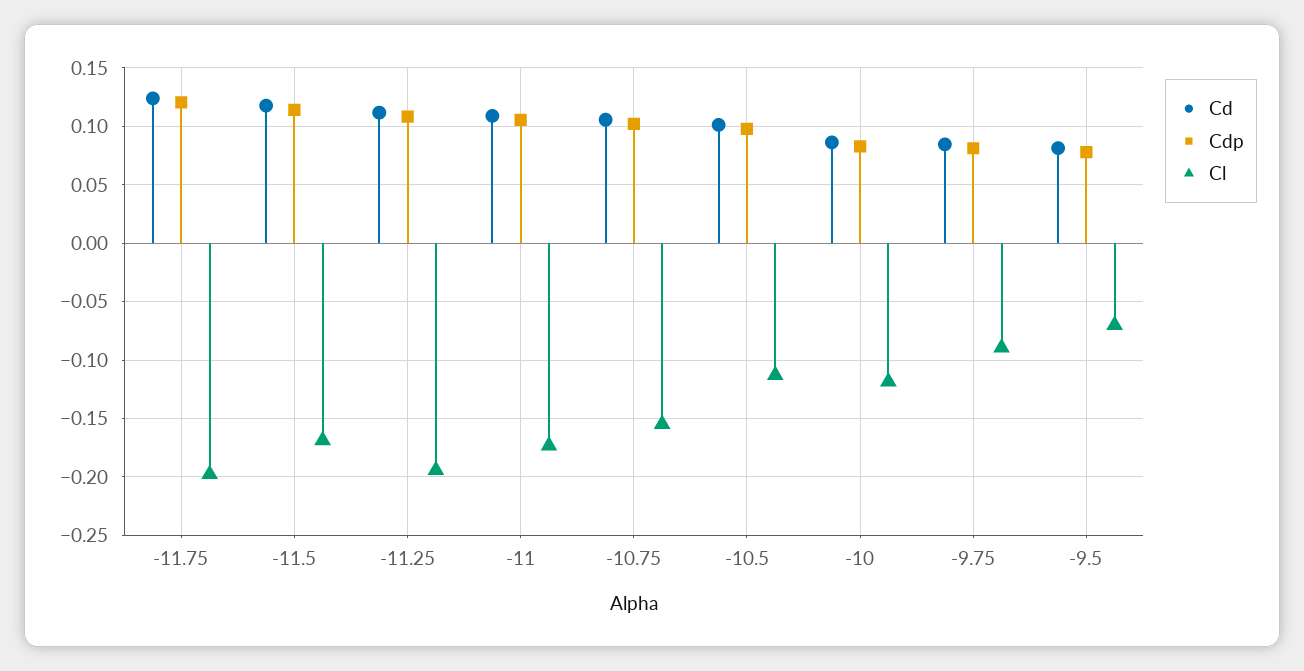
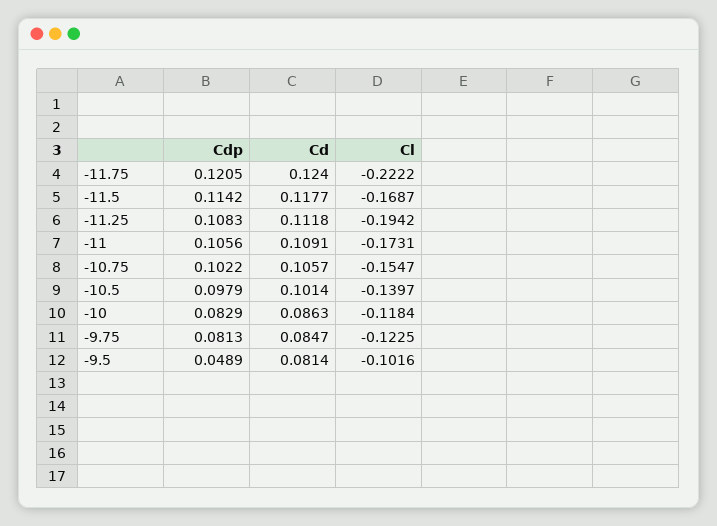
  {
    "Cd": {
      "-11.75": 0.124,
      "-11.5": 0.1177,
      "-11.25": 0.1118,
      "-11": 0.1091,
      "-10.75": 0.1057,
      "-10.5": 0.1014,
      "-10": 0.0863,
      "-9.75": 0.0847,
      "-9.5": 0.0814
    },
    "Cdp": {
      "-11.75": 0.1205,
      "-11.5": 0.1142,
      "-11.25": 0.1083,
      "-11": 0.1056,
      "-10.75": 0.1022,
      "-10.5": 0.0979,
      "-10": 0.0829,
      "-9.75": 0.0813,
-     "-9.5": 0.08
+     "-9.5": 0.0489
    },
    "Cl": {
-     "-11.75": -0.2,
+     "-11.75": -0.2222,
      "-11.5": -0.1687,
      "-11.25": -0.1942,
      "-11": -0.1731,
      "-10.75": -0.1547,
-     "-10.5": -0.11,
+     "-10.5": -0.1397,
      "-10": -0.1184,
-     "-9.75": -0.09,
+     "-9.75": -0.1225,
-     "-9.5": -0.07
+     "-9.5": -0.1016
    }
  }

